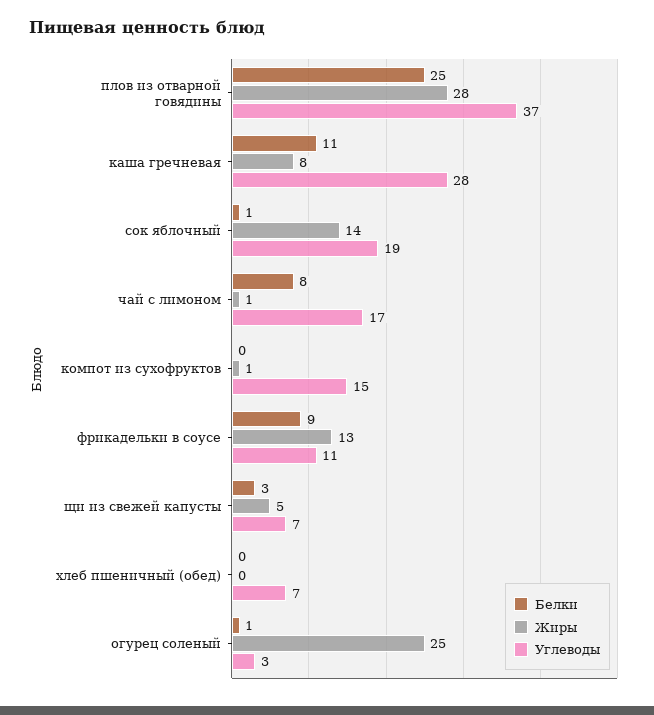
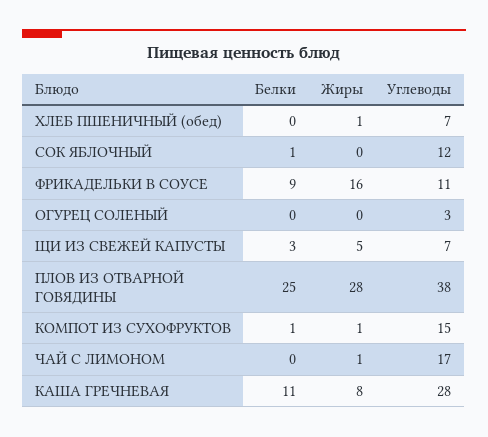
  {
    "Белки": {
      "плов из отварной говядины": 25,
      "каша гречневая": 11,
      "сок яблочный": 1,
-     "чай с лимоном": 8,
+     "чай с лимоном": 0,
-     "компот из сухофруктов": 0,
+     "компот из сухофруктов": 1,
      "фрикадельки в соусе": 9,
      "щи из свежей капусты": 3,
      "хлеб пшеничный (обед)": 0,
-     "огурец соленый": 1
+     "огурец соленый": 0
    },
    "Жиры": {
      "плов из отварной говядины": 28,
      "каша гречневая": 8,
-     "сок яблочный": 14,
+     "сок яблочный": 0,
      "чай с лимоном": 1,
      "компот из сухофруктов": 1,
-     "фрикадельки в соусе": 13,
+     "фрикадельки в соусе": 16,
      "щи из свежей капусты": 5,
-     "хлеб пшеничный (обед)": 0,
+     "хлеб пшеничный (обед)": 1,
-     "огурец соленый": 25
+     "огурец соленый": 0
    },
    "Углеводы": {
-     "плов из отварной говядины": 37,
+     "плов из отварной говядины": 38,
      "каша гречневая": 28,
-     "сок яблочный": 19,
+     "сок яблочный": 12,
      "чай с лимоном": 17,
      "компот из сухофруктов": 15,
      "фрикадельки в соусе": 11,
      "щи из свежей капусты": 7,
      "хлеб пшеничный (обед)": 7,
      "огурец соленый": 3
    }
  }

